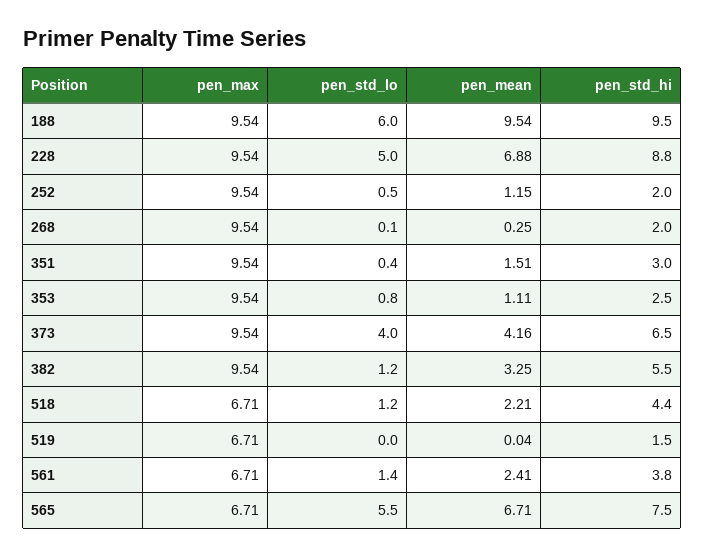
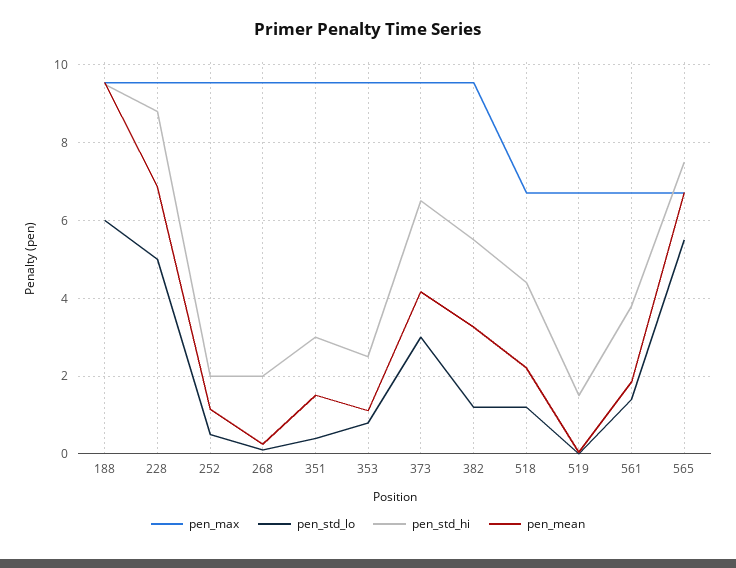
  {
    "pen_max": {
      "188": 9.54,
      "228": 9.54,
      "252": 9.54,
      "268": 9.54,
      "351": 9.54,
      "353": 9.54,
      "373": 9.54,
      "382": 9.54,
      "518": 6.71,
      "519": 6.71,
      "561": 6.71,
      "565": 6.71
    },
    "pen_std_lo": {
      "188": 6,
      "228": 5,
      "252": 0.5,
      "268": 0.1,
      "351": 0.4,
      "353": 0.8,
-     "373": 4,
+     "373": 3,
      "382": 1.2,
      "518": 1.2,
      "519": 0,
      "561": 1.4,
      "565": 5.5
    },
    "pen_mean": {
      "188": 9.54,
      "228": 6.88,
      "252": 1.15,
      "268": 0.25,
      "351": 1.51,
      "353": 1.11,
      "373": 4.16,
      "382": 3.25,
      "518": 2.21,
      "519": 0.04,
-     "561": 2.41,
+     "561": 1.8,
      "565": 6.71
    },
    "pen_std_hi": {
      "188": 9.5,
      "228": 8.8,
      "252": 2,
      "268": 2,
      "351": 3,
      "353": 2.5,
      "373": 6.5,
      "382": 5.5,
      "518": 4.4,
      "519": 1.5,
      "561": 3.8,
      "565": 7.5
    }
  }

